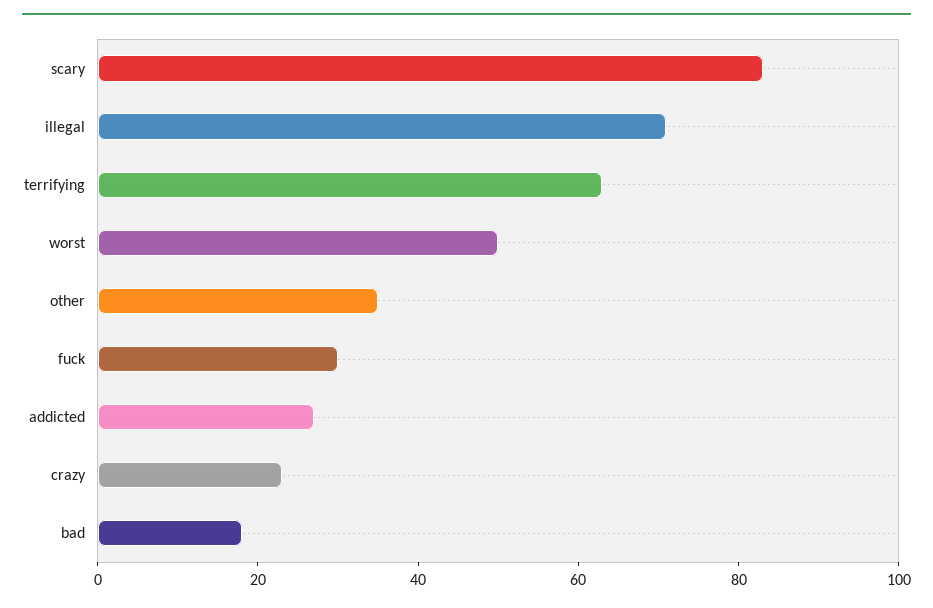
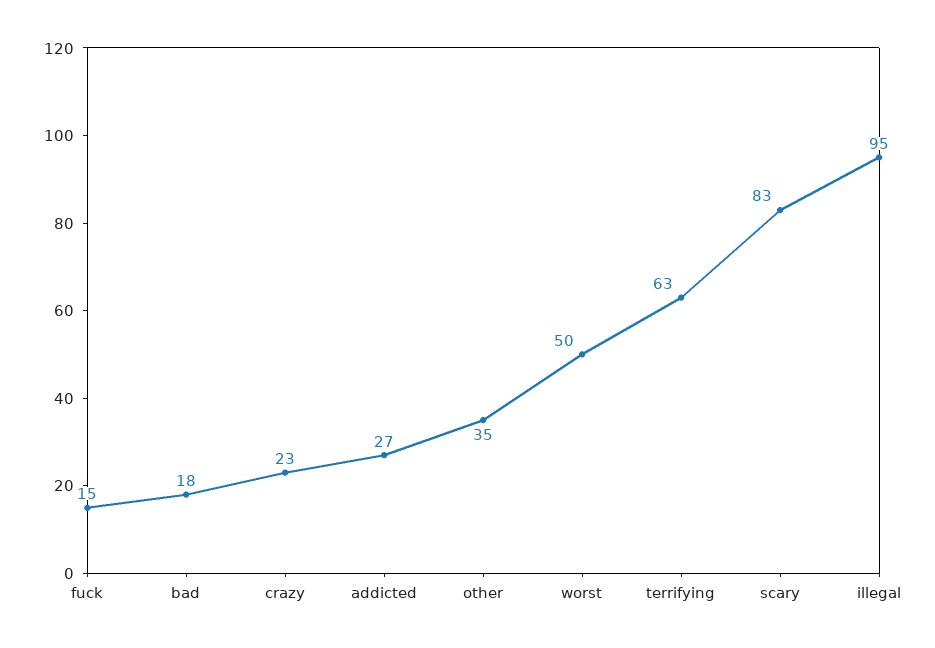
  {
    "scary": 83,
-   "illegal": 70,
+   "illegal": 95,
    "terrifying": 63,
    "worst": 50,
    "other": 35,
-   "fuck": 30,
+   "fuck": 15,
    "addicted": 27,
    "crazy": 23,
    "bad": 18
  }

